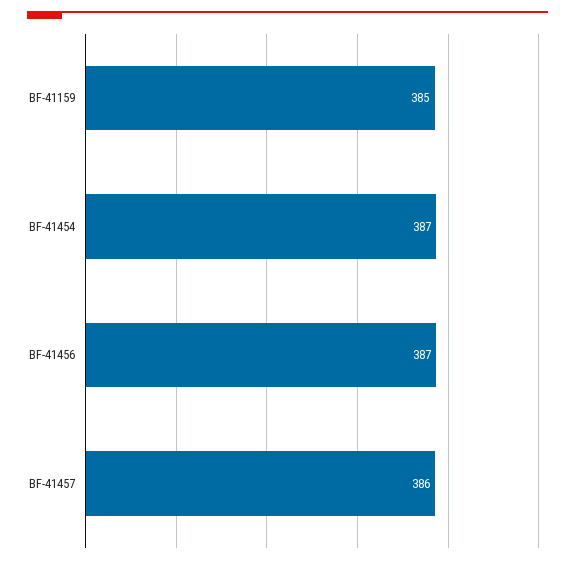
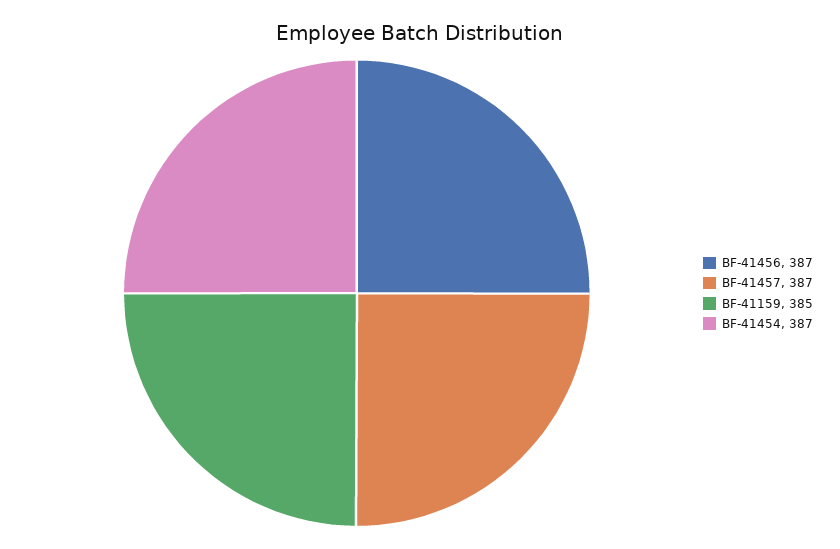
  {
    "BF-41159": 385,
    "BF-41454": 387,
    "BF-41456": 387,
-   "BF-41457": 386
+   "BF-41457": 387
  }

